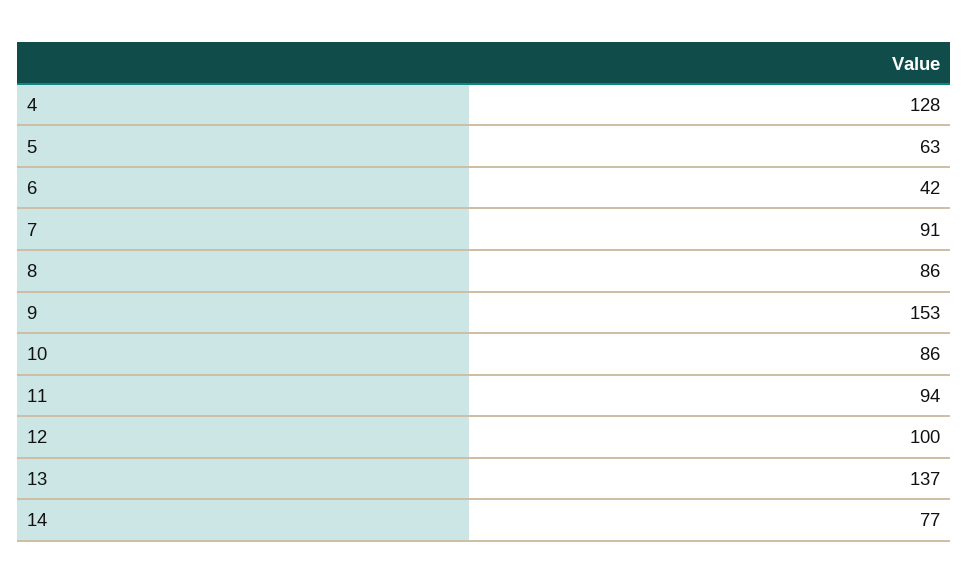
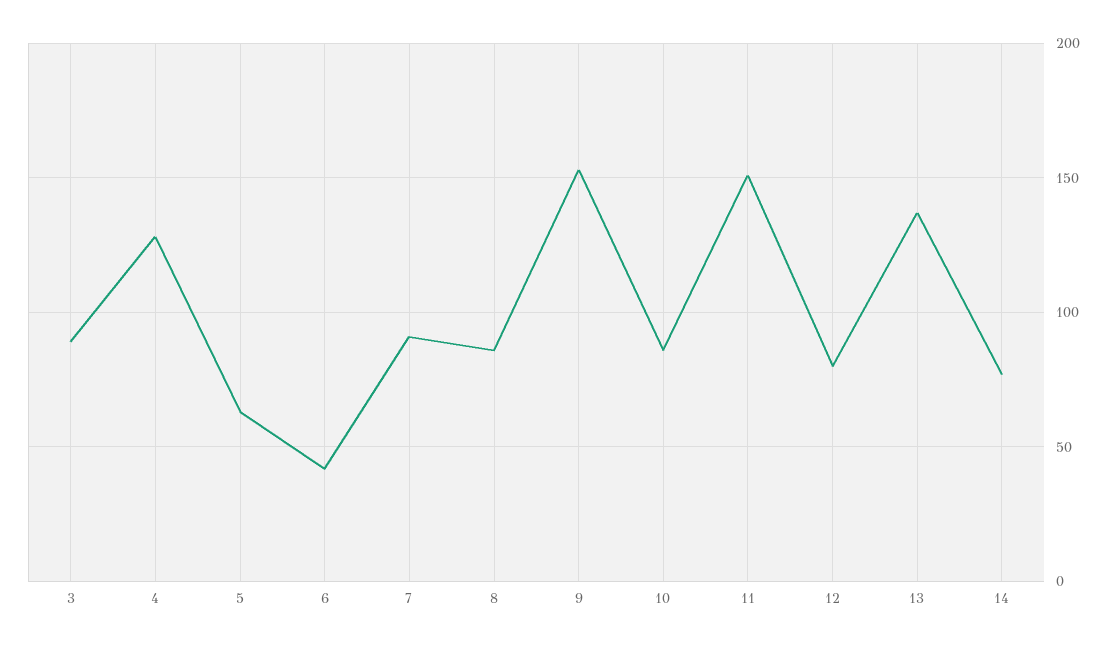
  {
    "4": 128,
    "5": 63,
    "6": 42,
    "7": 91,
    "8": 86,
    "9": 153,
    "10": 86,
-   "11": 94,
+   "11": 150,
-   "12": 100,
+   "12": 80,
    "13": 137,
-   "14": 77
+   "14": 77,
+   "3": 90
  }

